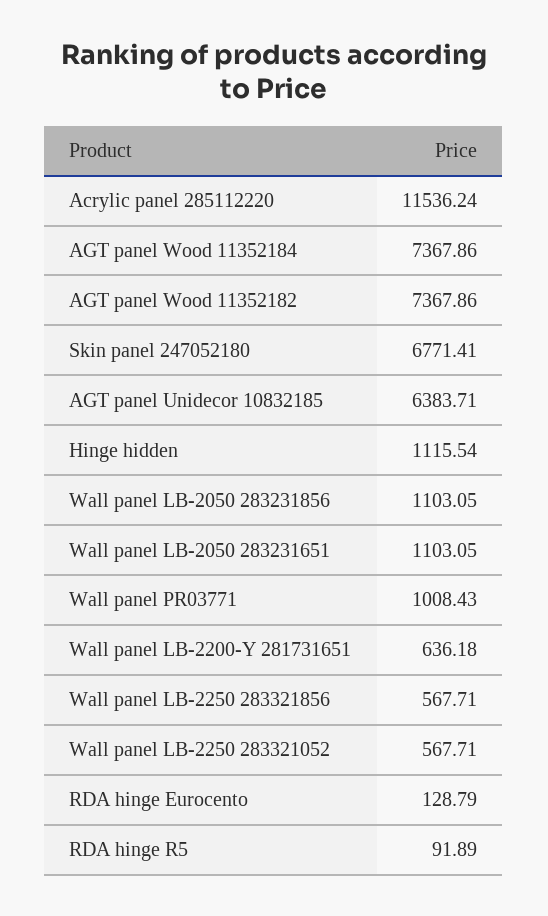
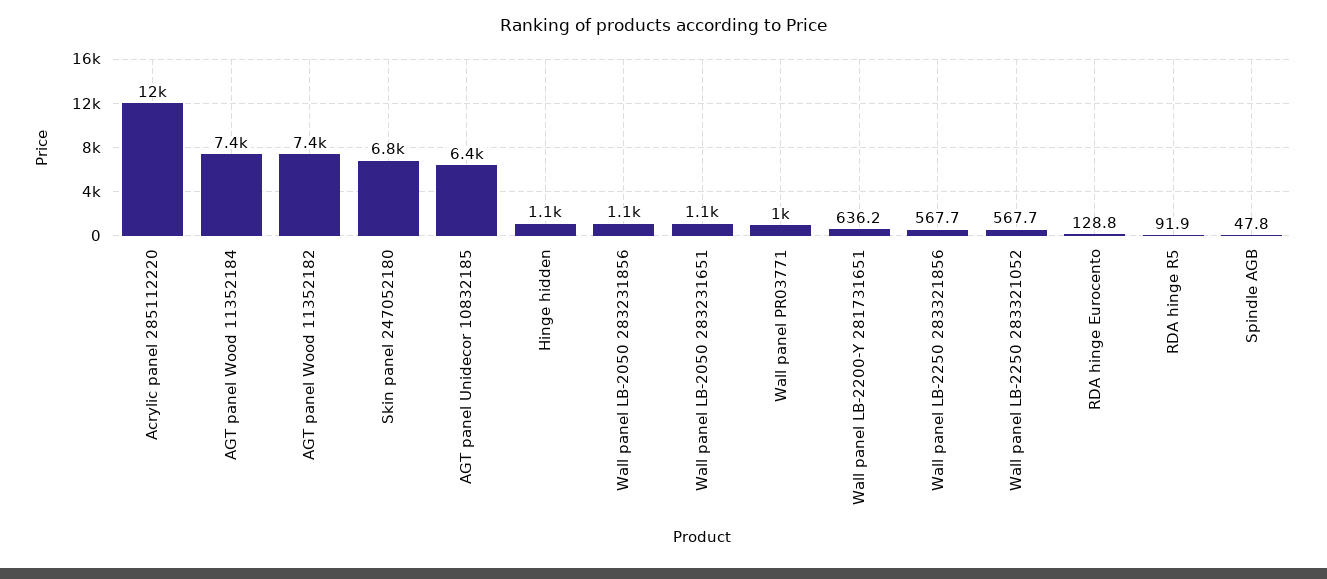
  {
    "Acrylic panel 285112220": 11536.24,
    "AGT panel Wood 11352184": 7367.86,
    "AGT panel Wood 11352182": 7367.86,
    "Skin panel 247052180": 6771.41,
    "AGT panel Unidecor 10832185": 6383.71,
    "Hinge hidden": 1115.54,
    "Wall panel LB-2050 283231856": 1103.05,
    "Wall panel LB-2050 283231651": 1103.05,
    "Wall panel PR03771": 1008.43,
    "Wall panel LB-2200-Y 281731651": 636.18,
    "Wall panel LB-2250 283321856": 567.71,
    "Wall panel LB-2250 283321052": 567.71,
    "RDA hinge Eurocento": 128.79,
-   "RDA hinge R5": 91.89
+   "RDA hinge R5": 91.89,
+   "Spindle AGB": 47.8
  }

